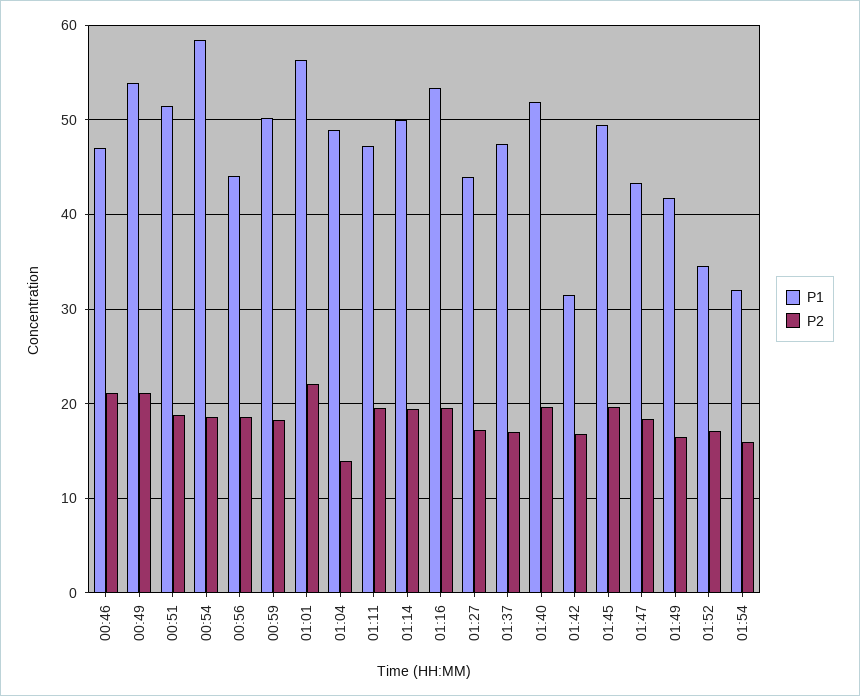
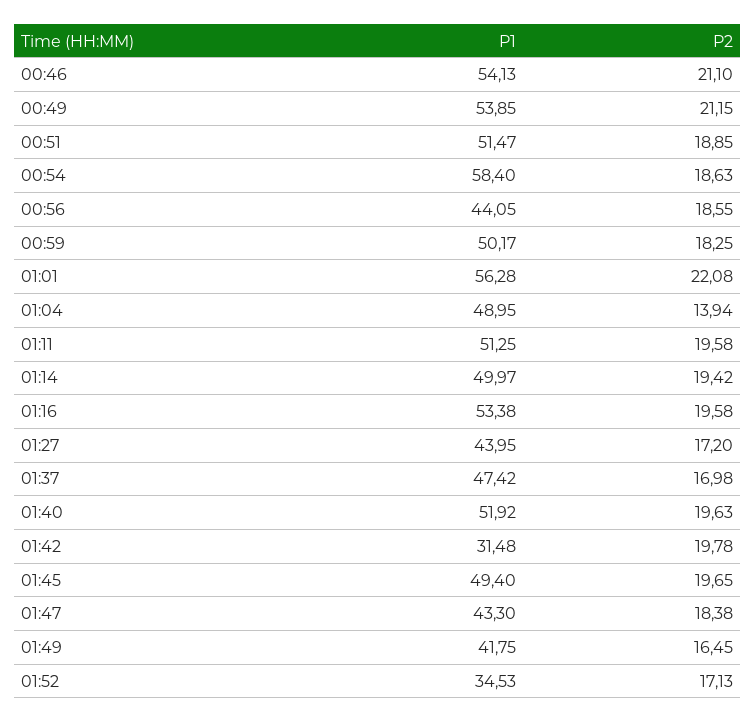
  {
    "P1": {
-     "00:46": 47,
+     "00:46": 54.13,
      "00:49": 53.85,
      "00:51": 51.47,
      "00:54": 58.4,
      "00:56": 44.05,
      "00:59": 50.17,
      "01:01": 56.28,
      "01:04": 48.95,
-     "01:11": 47,
+     "01:11": 51.25,
      "01:14": 49.97,
      "01:16": 53.38,
      "01:27": 43.95,
      "01:37": 47.42,
      "01:40": 51.92,
      "01:42": 31.48,
      "01:45": 49.4,
      "01:47": 43.3,
      "01:49": 41.75,
-     "01:52": 34.53,
+     "01:52": 34.53
-     "01:54": 32
    },
    "P2": {
      "00:46": 21.1,
      "00:49": 21.15,
      "00:51": 18.85,
      "00:54": 18.63,
      "00:56": 18.55,
      "00:59": 18.25,
      "01:01": 22.08,
      "01:04": 13.94,
      "01:11": 19.58,
      "01:14": 19.42,
      "01:16": 19.58,
      "01:27": 17.2,
      "01:37": 16.98,
      "01:40": 19.63,
-     "01:42": 17,
+     "01:42": 19.78,
      "01:45": 19.65,
      "01:47": 18.38,
      "01:49": 16.45,
-     "01:52": 17.13,
+     "01:52": 17.13
-     "01:54": 16
    }
  }

